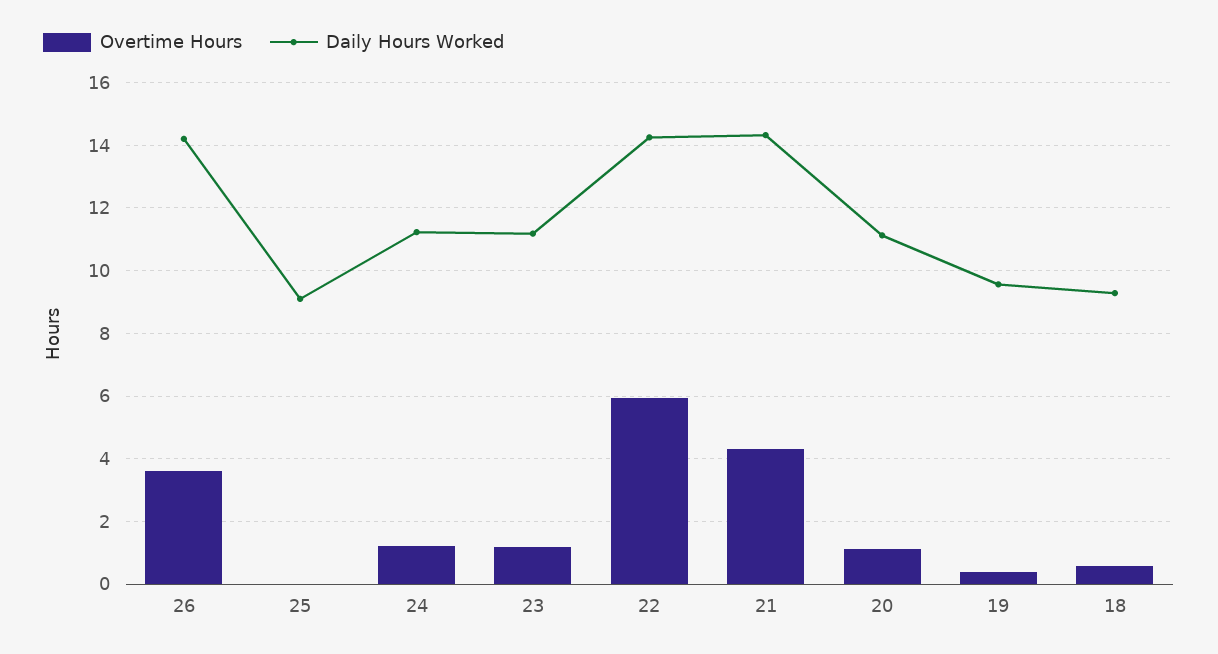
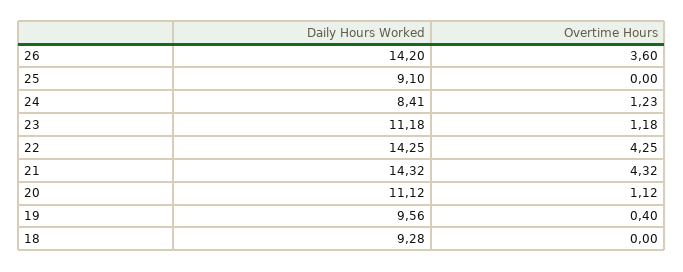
  {
    "Overtime Hours": {
      "26": 3.6,
      "25": 0,
      "24": 1.23,
      "23": 1.18,
-     "22": 6,
+     "22": 4.25,
      "21": 4.32,
      "20": 1.12,
      "19": 0.4,
-     "18": 0.6
+     "18": 0
    },
    "Daily Hours Worked": {
      "26": 14.2,
      "25": 9.1,
-     "24": 11.2,
+     "24": 8.41,
      "23": 11.18,
      "22": 14.25,
      "21": 14.32,
      "20": 11.12,
      "19": 9.56,
      "18": 9.28
    }
  }

